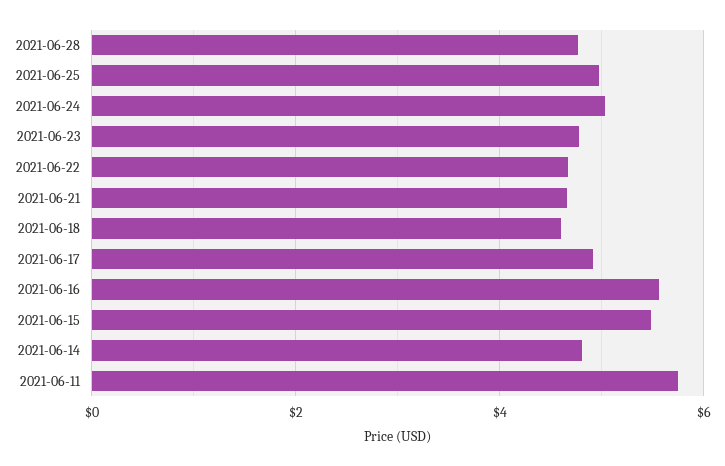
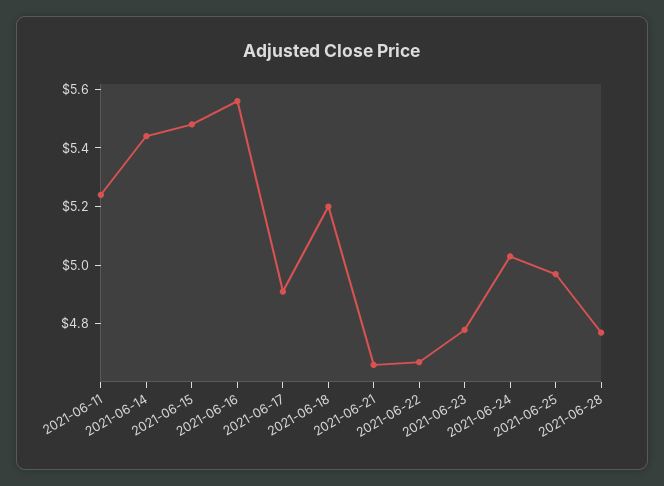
  {
    "2021-06-28": 4.75,
    "2021-06-25": 4.95,
    "2021-06-24": 5.05,
    "2021-06-23": 4.8,
    "2021-06-22": 4.65,
    "2021-06-21": 4.65,
-   "2021-06-18": 4.6,
+   "2021-06-18": 5.2,
    "2021-06-17": 4.9,
    "2021-06-16": 5.55,
    "2021-06-15": 5.5,
-   "2021-06-14": 4.8,
+   "2021-06-14": 5.45,
-   "2021-06-11": 5.8
+   "2021-06-11": 5.25
  }

